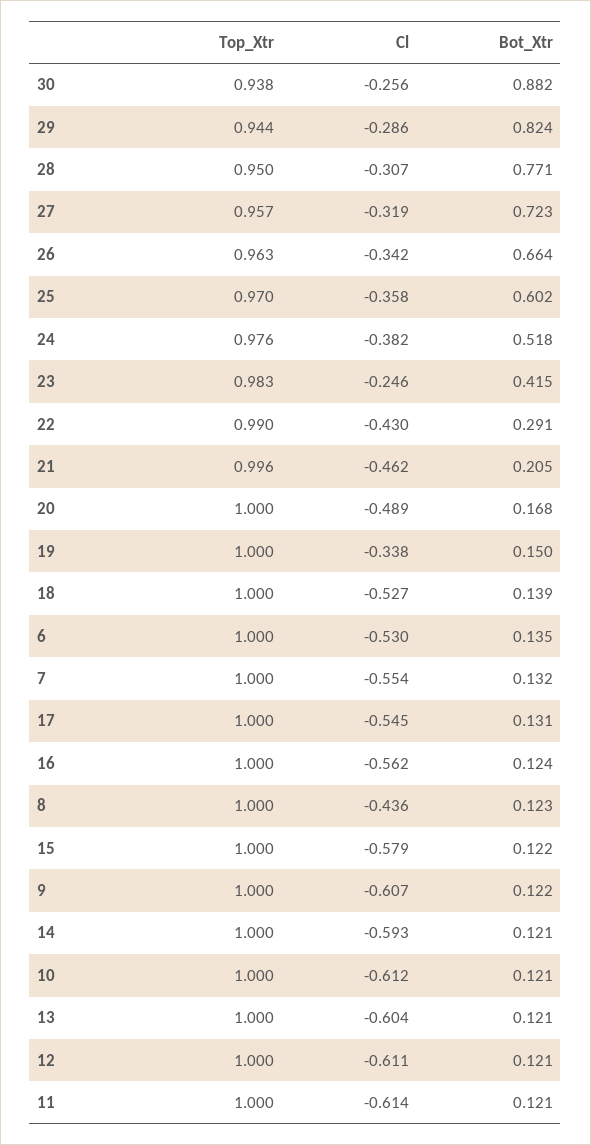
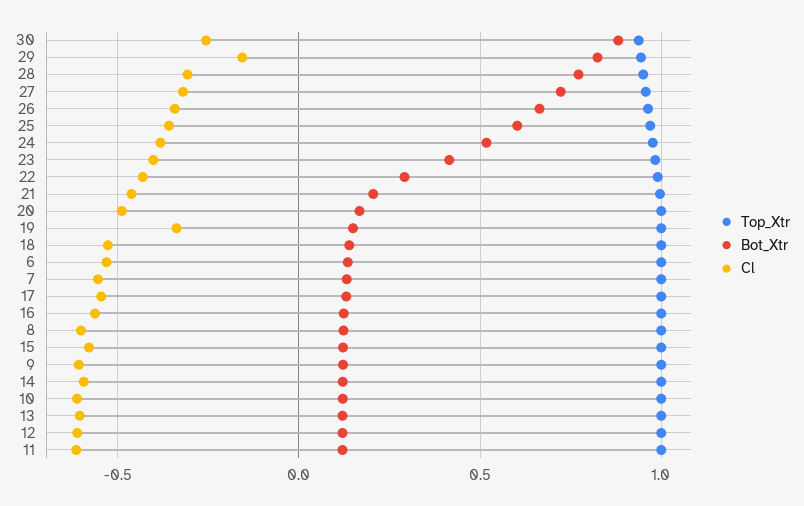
  {
    "Top_Xtr": {
      "30": 0.938,
      "29": 0.944,
      "28": 0.95,
      "27": 0.957,
      "26": 0.963,
      "25": 0.97,
      "24": 0.976,
      "23": 0.983,
      "22": 0.99,
      "21": 0.996,
      "20": 1,
      "19": 1,
      "18": 1,
      "6": 1,
      "7": 1,
      "17": 1,
      "16": 1,
      "8": 1,
      "15": 1,
      "9": 1,
      "14": 1,
      "10": 1,
      "13": 1,
      "12": 1,
      "11": 1
    },
    "Cl": {
      "30": -0.256,
-     "29": -0.286,
+     "29": -0.15,
      "28": -0.307,
      "27": -0.319,
      "26": -0.342,
      "25": -0.358,
      "24": -0.382,
-     "23": -0.246,
+     "23": -0.4,
      "22": -0.43,
      "21": -0.462,
      "20": -0.489,
      "19": -0.338,
      "18": -0.527,
      "6": -0.53,
      "7": -0.554,
      "17": -0.545,
      "16": -0.562,
-     "8": -0.436,
+     "8": -0.6,
      "15": -0.579,
      "9": -0.607,
      "14": -0.593,
      "10": -0.612,
      "13": -0.604,
      "12": -0.611,
      "11": -0.614
    },
    "Bot_Xtr": {
      "30": 0.882,
      "29": 0.824,
      "28": 0.771,
      "27": 0.723,
      "26": 0.664,
      "25": 0.602,
      "24": 0.518,
      "23": 0.415,
      "22": 0.291,
      "21": 0.205,
      "20": 0.168,
      "19": 0.15,
      "18": 0.139,
      "6": 0.135,
      "7": 0.132,
      "17": 0.131,
      "16": 0.124,
      "8": 0.123,
      "15": 0.122,
      "9": 0.122,
      "14": 0.121,
      "10": 0.121,
      "13": 0.121,
      "12": 0.121,
      "11": 0.121
    }
  }

